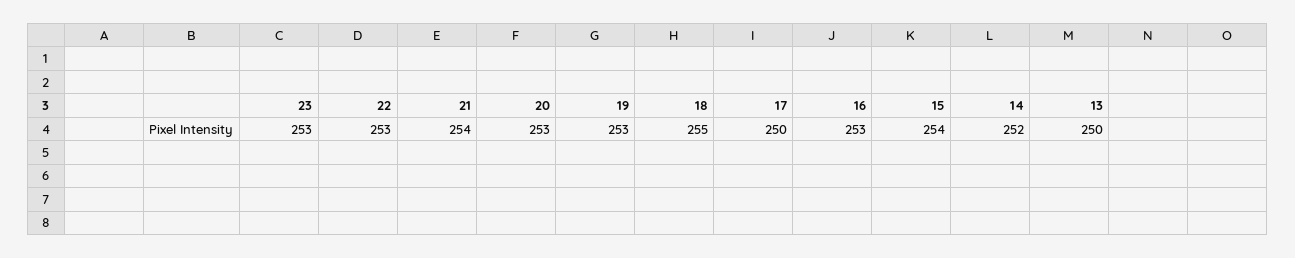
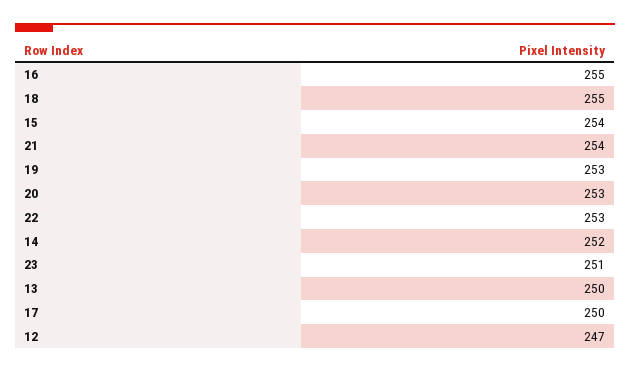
  {
-   "23": 253,
+   "23": 251,
    "22": 253,
    "21": 254,
    "20": 253,
    "19": 253,
    "18": 255,
    "17": 250,
-   "16": 253,
+   "16": 255,
    "15": 254,
    "14": 252,
-   "13": 250
+   "13": 250,
+   "12": 247
  }

